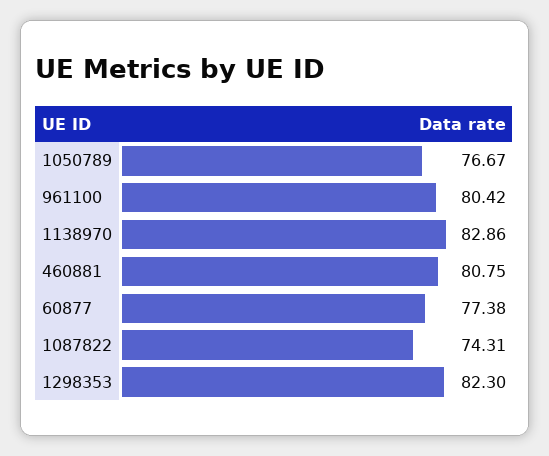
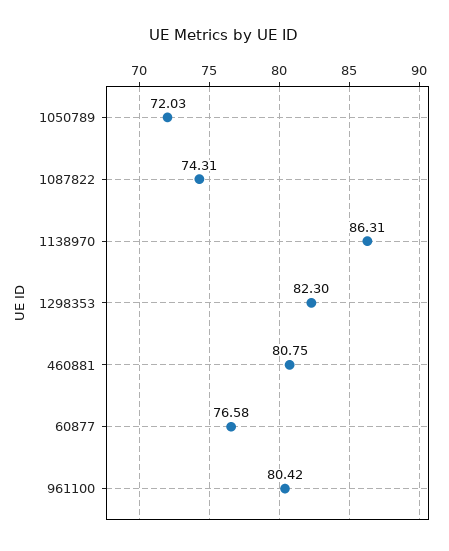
  {
-   "1050789": 76.67,
+   "1050789": 72.03,
    "961100": 80.42,
-   "1138970": 82.86,
+   "1138970": 86.31,
    "460881": 80.75,
-   "60877": 77.38,
+   "60877": 76.58,
    "1087822": 74.31,
    "1298353": 82.3
  }

